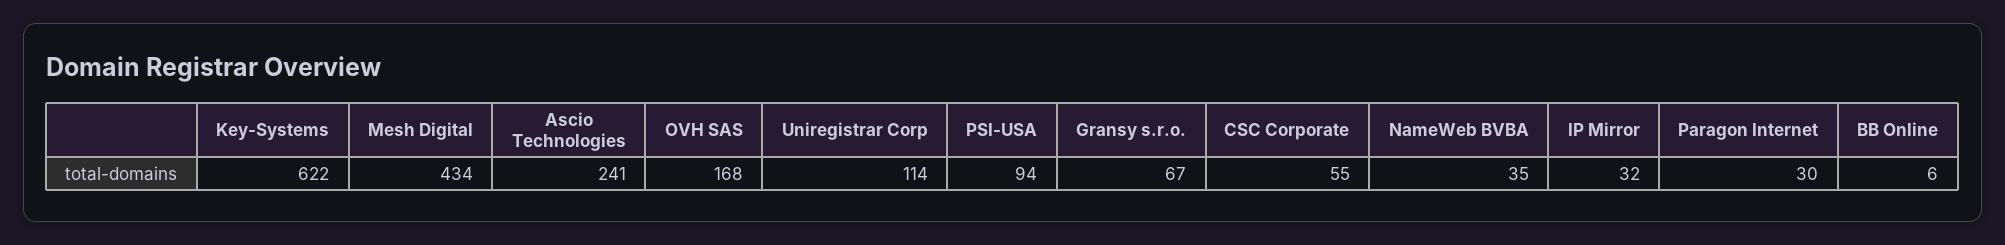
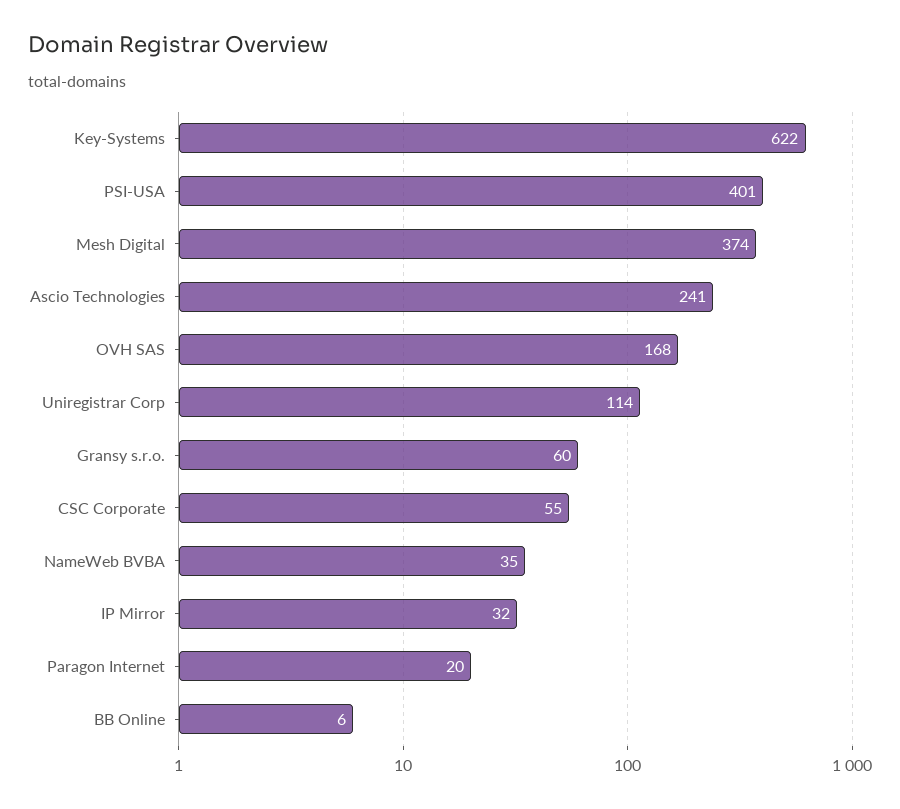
  {
    "Key-Systems": 622,
-   "Mesh Digital": 434,
+   "Mesh Digital": 374,
    "Ascio Technologies": 241,
    "OVH SAS": 168,
    "Uniregistrar Corp": 114,
-   "PSI-USA": 94,
+   "PSI-USA": 401,
-   "Gransy s.r.o.": 67,
+   "Gransy s.r.o.": 60,
    "CSC Corporate": 55,
    "NameWeb BVBA": 35,
    "IP Mirror": 32,
-   "Paragon Internet": 30,
+   "Paragon Internet": 20,
    "BB Online": 6
  }

